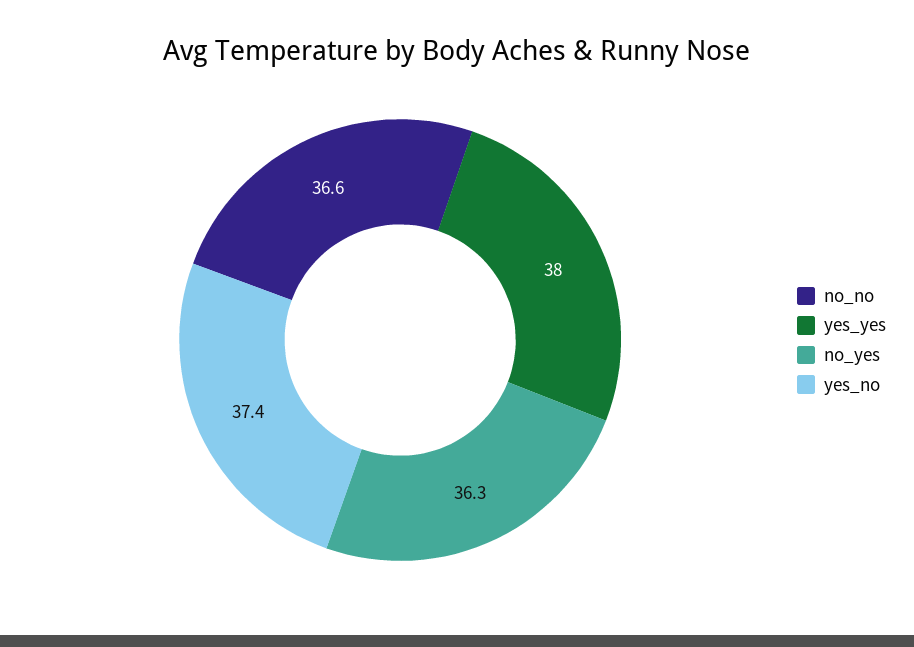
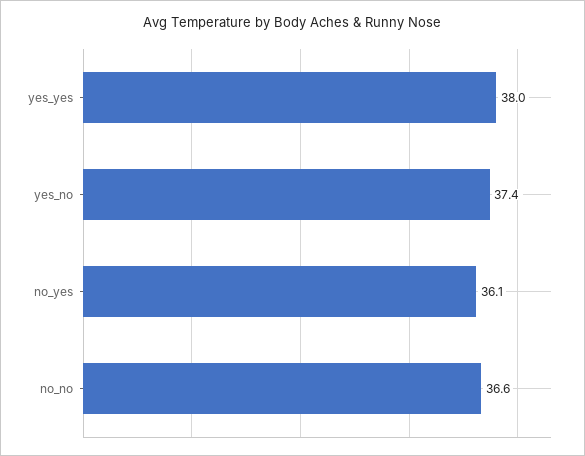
  {
    "no_no": 36.6,
    "yes_yes": 38,
-   "no_yes": 36.3,
+   "no_yes": 36.1,
    "yes_no": 37.4
  }

